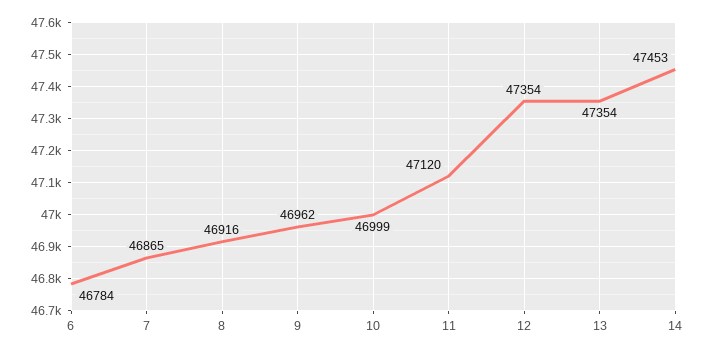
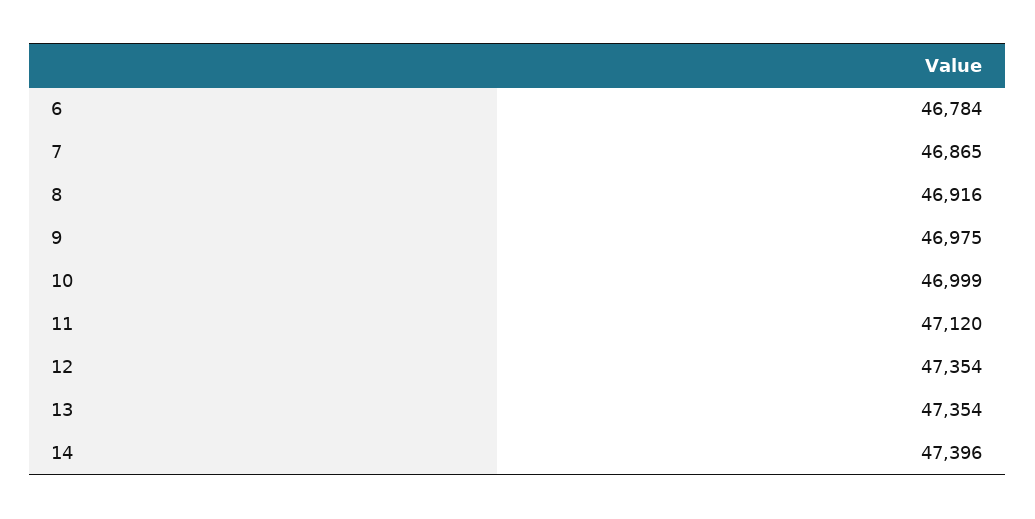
  {
    "6": 46784,
    "7": 46865,
    "8": 46916,
-   "9": 46962,
+   "9": 46975,
    "10": 46999,
    "11": 47120,
    "12": 47354,
    "13": 47354,
-   "14": 47453
+   "14": 47396
  }

